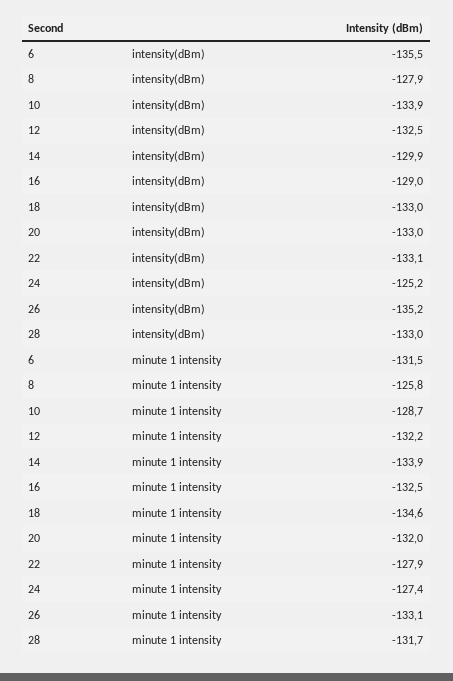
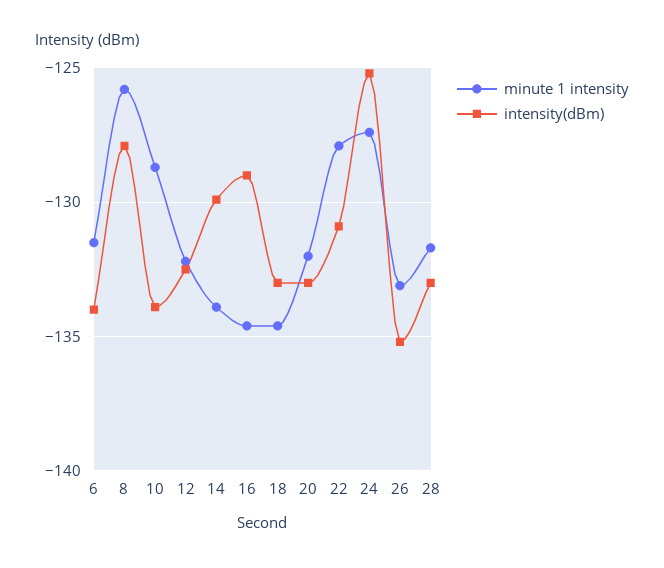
  {
    "intensity(dBm)": {
-     "6": -135.5,
+     "6": -134,
      "8": -127.9,
      "10": -133.9,
      "12": -132.5,
      "14": -129.9,
      "16": -129,
      "18": -133,
      "20": -133,
-     "22": -133.1,
+     "22": -131,
      "24": -125.2,
      "26": -135.2,
      "28": -133
    },
    "minute 1 intensity": {
      "6": -131.5,
      "8": -125.8,
      "10": -128.7,
      "12": -132.2,
      "14": -133.9,
-     "16": -132.5,
+     "16": -134.5,
      "18": -134.6,
      "20": -132,
      "22": -127.9,
      "24": -127.4,
      "26": -133.1,
      "28": -131.7
    }
  }

